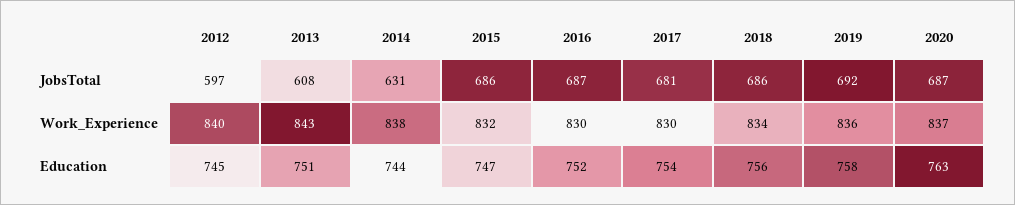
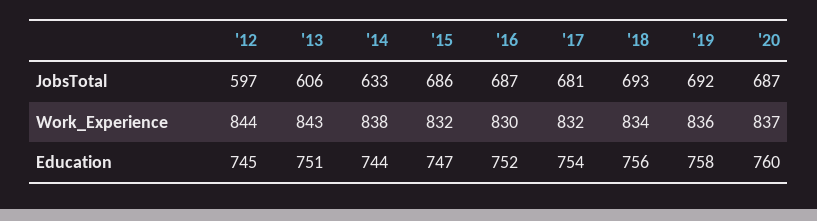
  {
    "2012": {
      "JobsTotal": 597,
-     "Work_Experience": 840,
+     "Work_Experience": 844,
      "Education": 745
    },
    "2013": {
-     "JobsTotal": 608,
+     "JobsTotal": 606,
      "Work_Experience": 843,
      "Education": 751
    },
    "2014": {
-     "JobsTotal": 631,
+     "JobsTotal": 633,
      "Work_Experience": 838,
      "Education": 744
    },
    "2015": {
      "JobsTotal": 686,
      "Work_Experience": 832,
      "Education": 747
    },
    "2016": {
      "JobsTotal": 687,
      "Work_Experience": 830,
      "Education": 752
    },
    "2017": {
      "JobsTotal": 681,
-     "Work_Experience": 830,
+     "Work_Experience": 832,
      "Education": 754
    },
    "2018": {
-     "JobsTotal": 686,
+     "JobsTotal": 693,
      "Work_Experience": 834,
      "Education": 756
    },
    "2019": {
      "JobsTotal": 692,
      "Work_Experience": 836,
      "Education": 758
    },
    "2020": {
      "JobsTotal": 687,
      "Work_Experience": 837,
-     "Education": 763
+     "Education": 760
    }
  }

